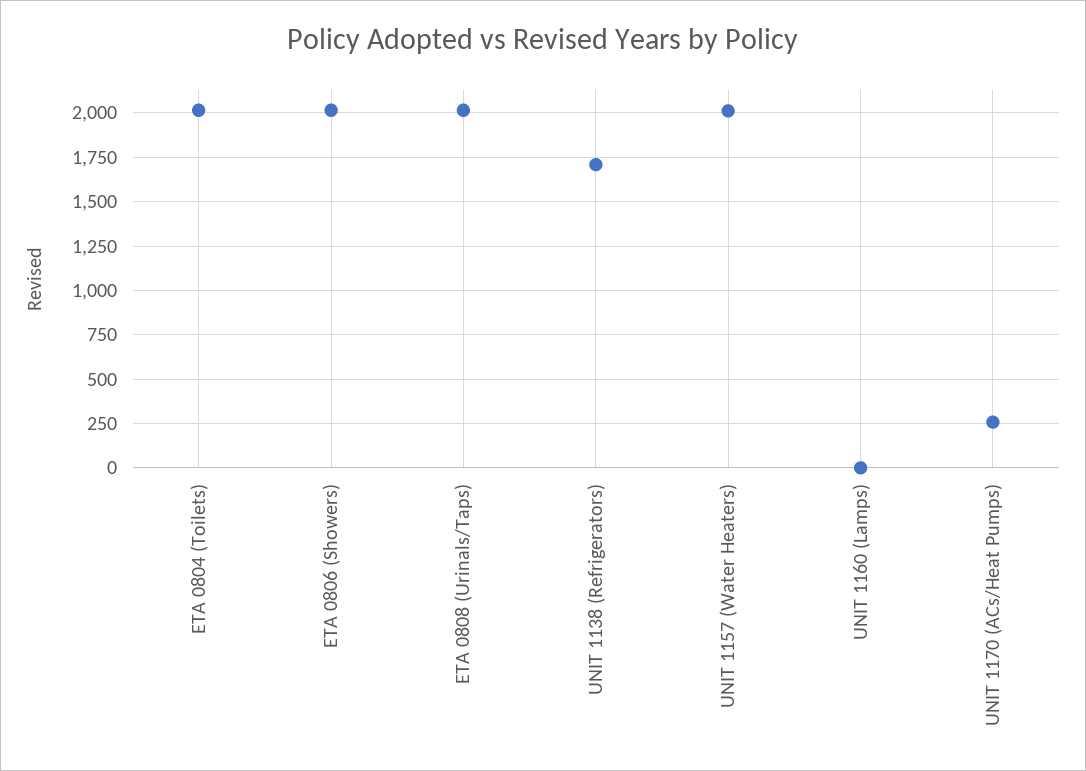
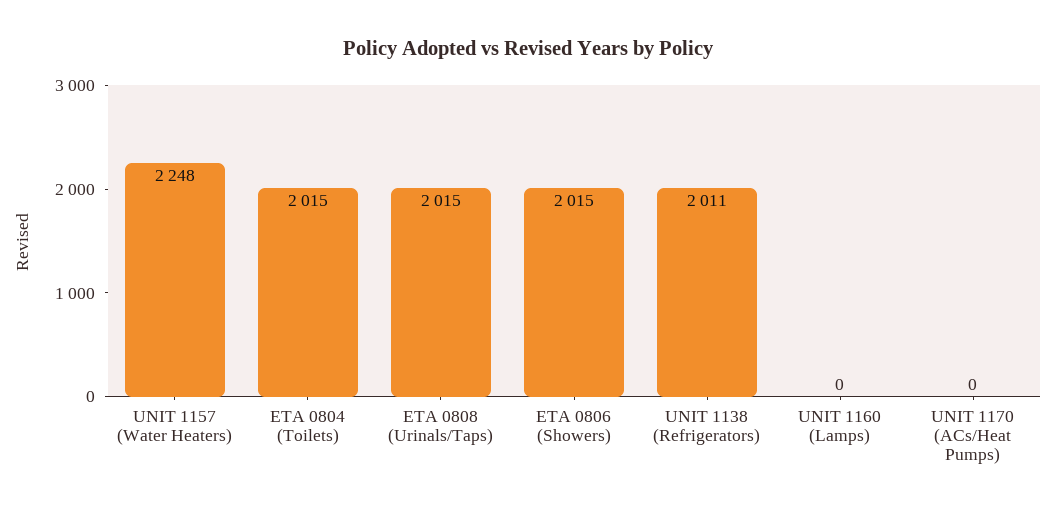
  {
    "ETA 0804 (Toilets)": 2015,
    "ETA 0806 (Showers)": 2015,
    "ETA 0808 (Urinals/Taps)": 2015,
-   "UNIT 1138 (Refrigerators)": 1700,
+   "UNIT 1138 (Refrigerators)": 2011,
-   "UNIT 1157 (Water Heaters)": 2000,
+   "UNIT 1157 (Water Heaters)": 2248,
    "UNIT 1160 (Lamps)": 0,
-   "UNIT 1170 (ACs/Heat Pumps)": 250
+   "UNIT 1170 (ACs/Heat Pumps)": 0
  }

